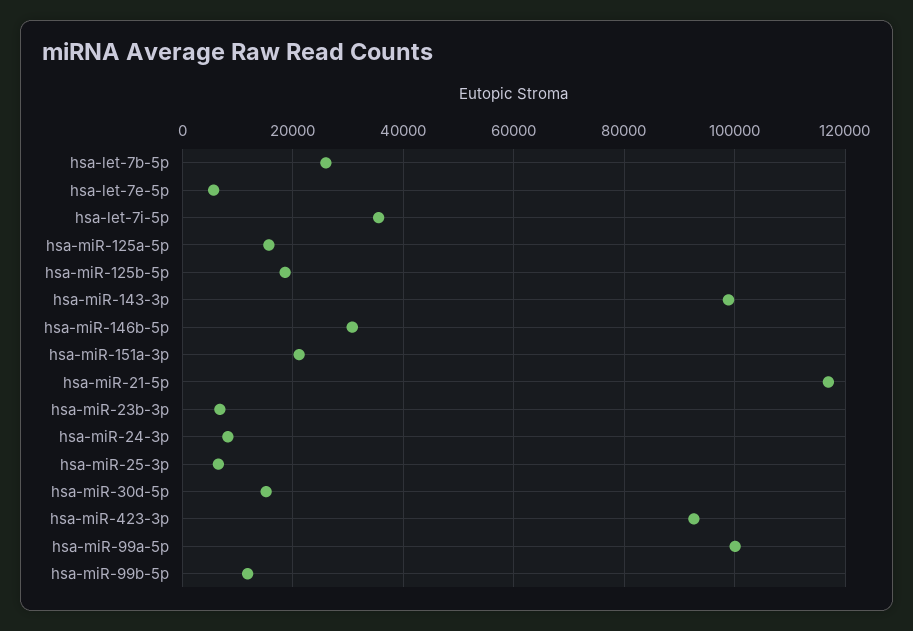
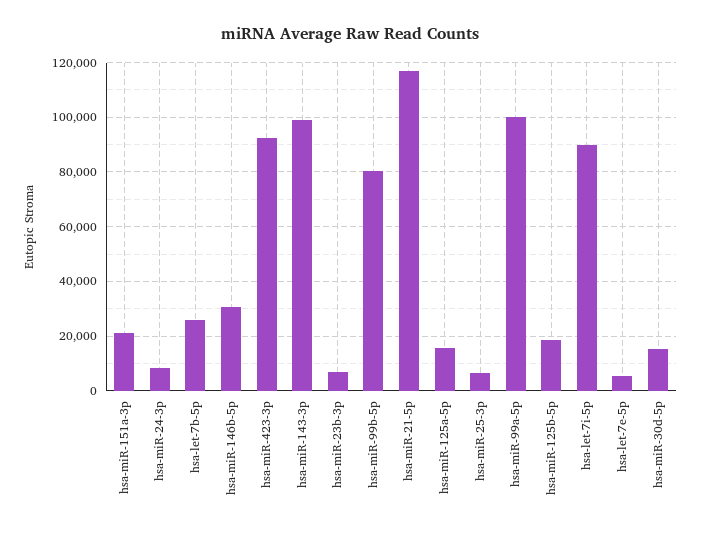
  {
    "hsa-let-7b-5p": 26000,
    "hsa-let-7e-5p": 6000,
-   "hsa-let-7i-5p": 36000,
+   "hsa-let-7i-5p": 90000,
    "hsa-miR-125a-5p": 16000,
    "hsa-miR-125b-5p": 18000,
    "hsa-miR-143-3p": 98000,
    "hsa-miR-146b-5p": 30000,
    "hsa-miR-151a-3p": 22000,
    "hsa-miR-21-5p": 116000,
    "hsa-miR-23b-3p": 6000,
    "hsa-miR-24-3p": 8000,
    "hsa-miR-25-3p": 6000,
    "hsa-miR-30d-5p": 16000,
    "hsa-miR-423-3p": 92000,
    "hsa-miR-99a-5p": 100000,
-   "hsa-miR-99b-5p": 12000
+   "hsa-miR-99b-5p": 80000
  }

